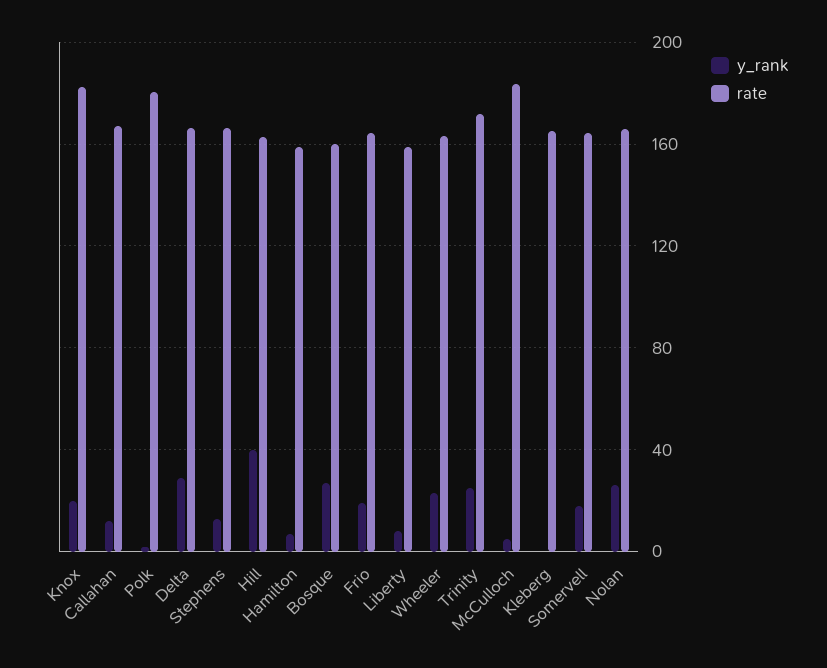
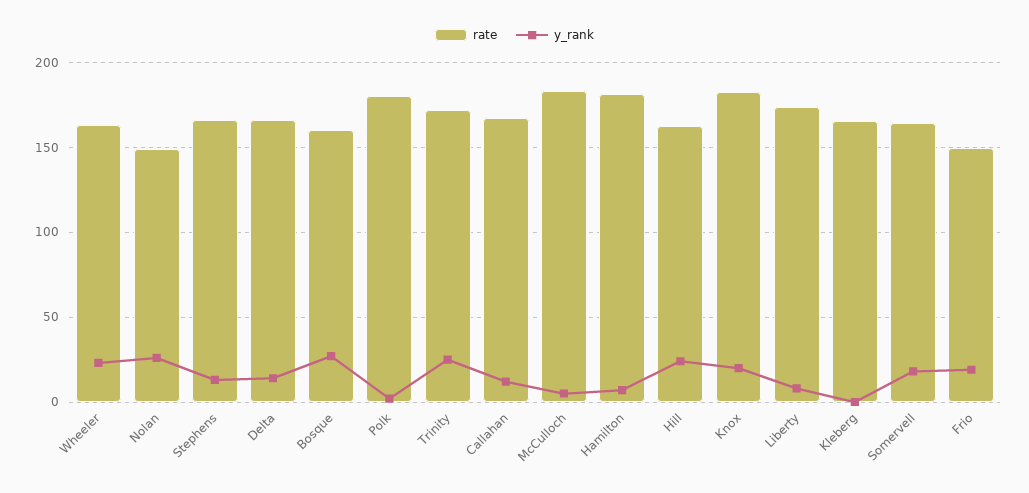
  {
    "y_rank": {
      "Knox": 20,
      "Callahan": 10,
      "Polk": 0,
-     "Delta": 30,
+     "Delta": 15,
      "Stephens": 15,
-     "Hill": 40,
+     "Hill": 25,
      "Hamilton": 5,
      "Bosque": 25,
      "Frio": 20,
      "Liberty": 10,
      "Wheeler": 25,
      "Trinity": 25,
      "McCulloch": 5,
      "Kleberg": 0,
      "Somervell": 20,
      "Nolan": 25
    },
    "rate": {
      "Knox": 185,
      "Callahan": 165,
      "Polk": 180,
      "Delta": 165,
      "Stephens": 165,
      "Hill": 165,
-     "Hamilton": 160,
+     "Hamilton": 180,
      "Bosque": 160,
-     "Frio": 165,
+     "Frio": 150,
-     "Liberty": 160,
+     "Liberty": 175,
      "Wheeler": 165,
      "Trinity": 170,
      "McCulloch": 185,
      "Kleberg": 165,
      "Somervell": 165,
-     "Nolan": 165
+     "Nolan": 150
    }
  }

